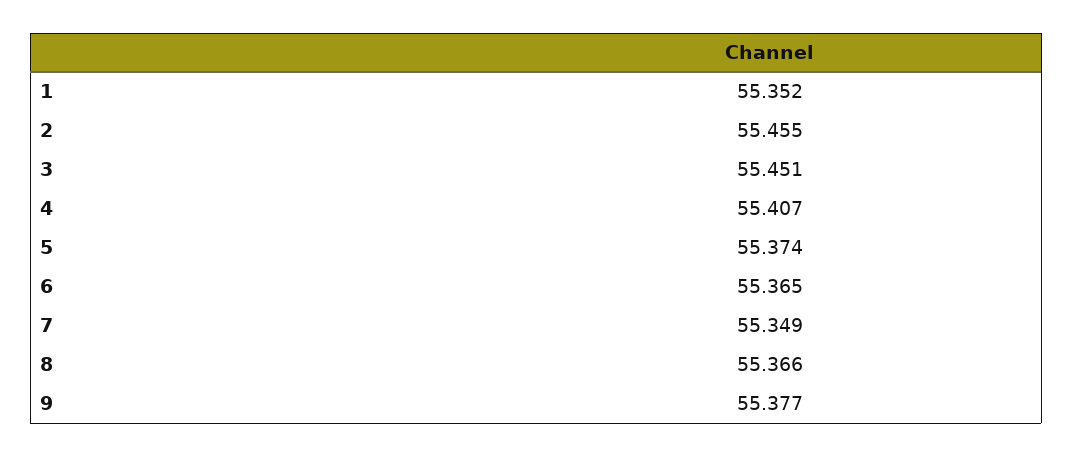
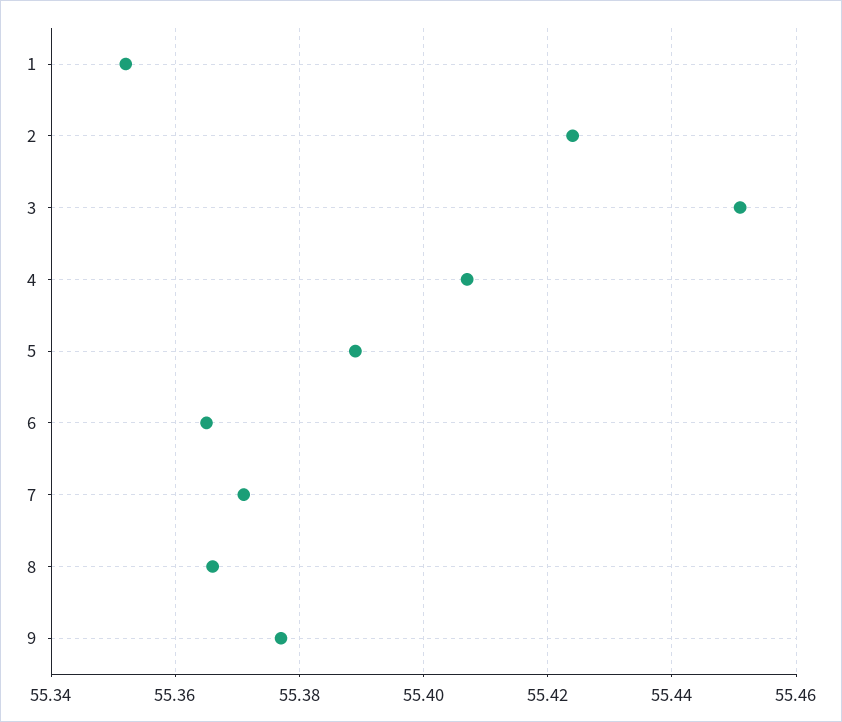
  {
    "1": 55.352,
-   "2": 55.455,
+   "2": 55.425,
    "3": 55.451,
    "4": 55.407,
-   "5": 55.374,
+   "5": 55.39,
    "6": 55.365,
-   "7": 55.349,
+   "7": 55.37,
    "8": 55.366,
    "9": 55.377
  }

